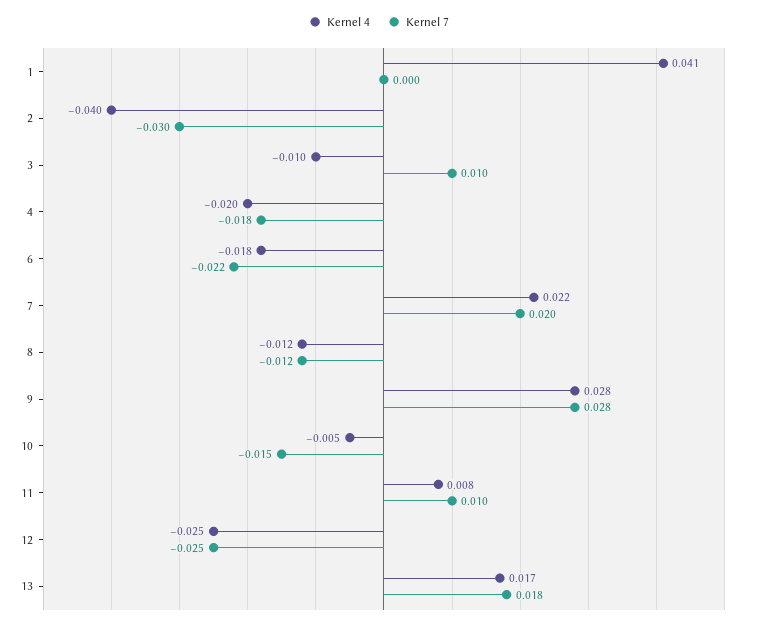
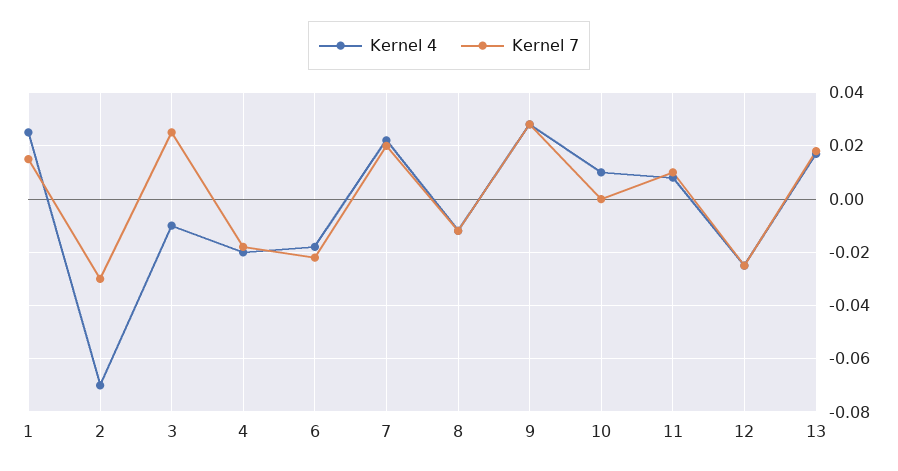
  {
    "Kernel 4": {
-     "1": 0.041,
+     "1": 0.025,
-     "2": -0.04,
+     "2": -0.07,
      "3": -0.01,
      "4": -0.02,
      "6": -0.018,
      "7": 0.022,
      "8": -0.012,
      "9": 0.028,
-     "10": -0.005,
+     "10": 0.01,
      "11": 0.008,
      "12": -0.025,
      "13": 0.017
    },
    "Kernel 7": {
-     "1": 0,
+     "1": 0.015,
      "2": -0.03,
-     "3": 0.01,
+     "3": 0.025,
      "4": -0.018,
      "6": -0.022,
      "7": 0.02,
      "8": -0.012,
      "9": 0.028,
-     "10": -0.015,
+     "10": 0,
      "11": 0.01,
      "12": -0.025,
      "13": 0.018
    }
  }

